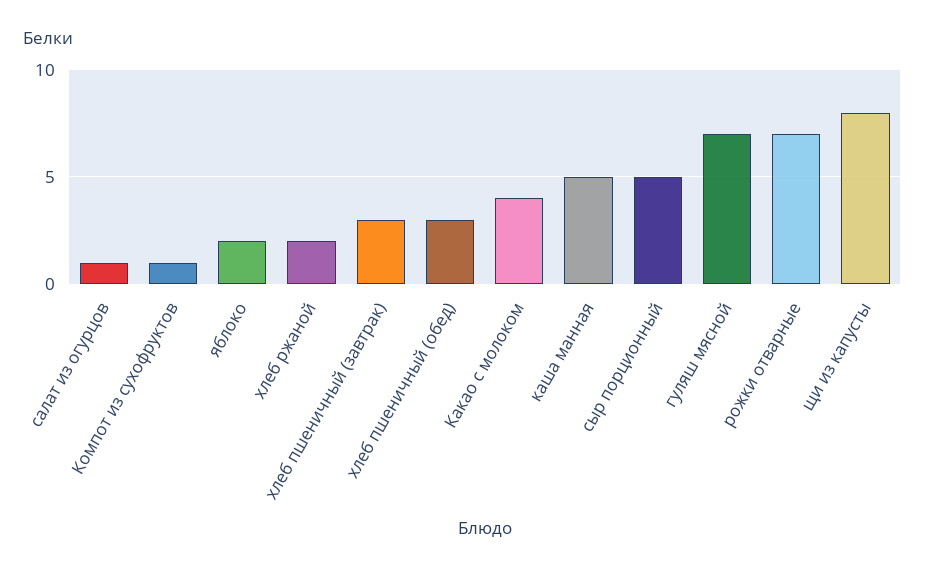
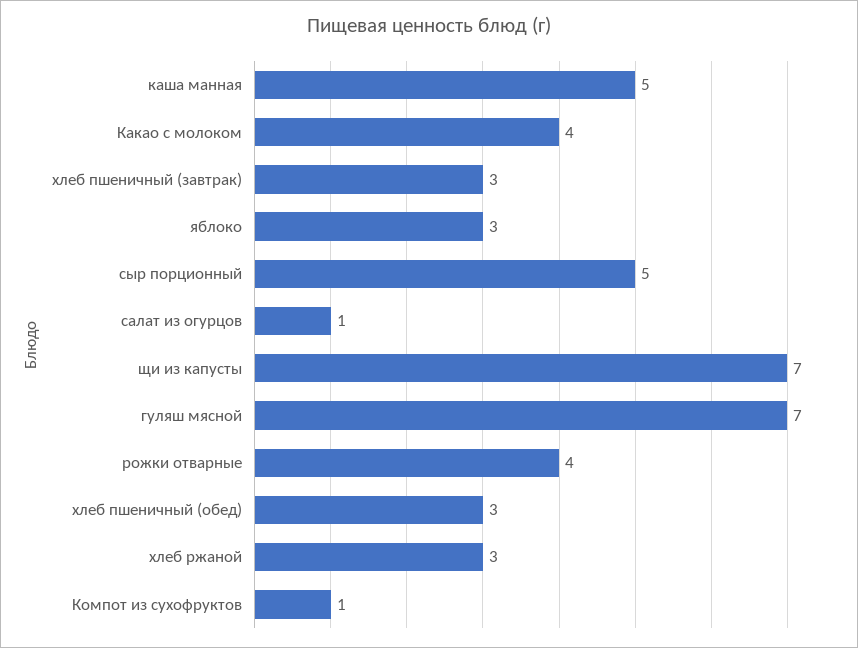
  {
    "салат из огурцов": 1,
    "Компот из сухофруктов": 1,
-   "яблоко": 2,
+   "яблоко": 3,
-   "хлеб ржаной": 2,
+   "хлеб ржаной": 3,
    "хлеб пшеничный (завтрак)": 3,
    "хлеб пшеничный (обед)": 3,
    "Какао с молоком": 4,
    "каша манная": 5,
    "сыр порционный": 5,
    "гуляш мясной": 7,
-   "рожки отварные": 7,
+   "рожки отварные": 4,
-   "щи из капусты": 8
+   "щи из капусты": 7
  }

